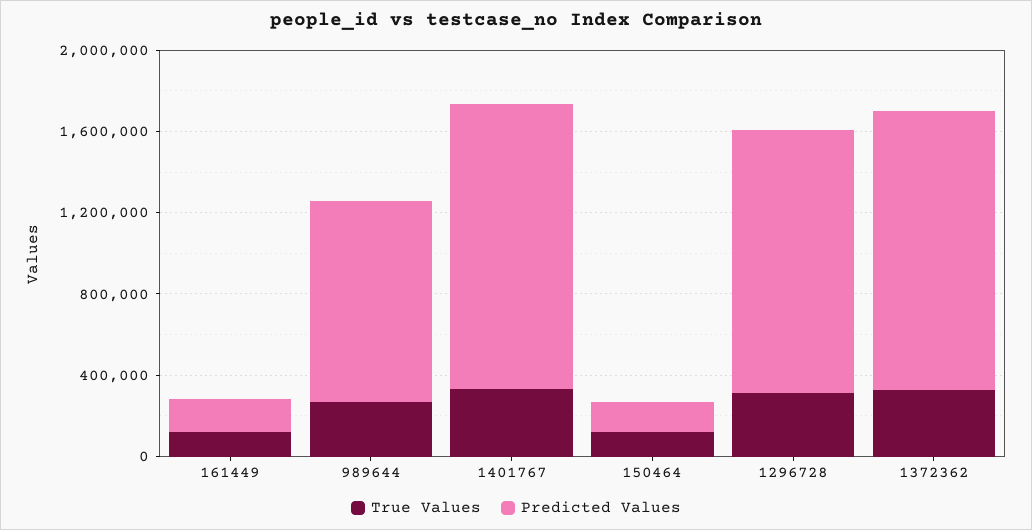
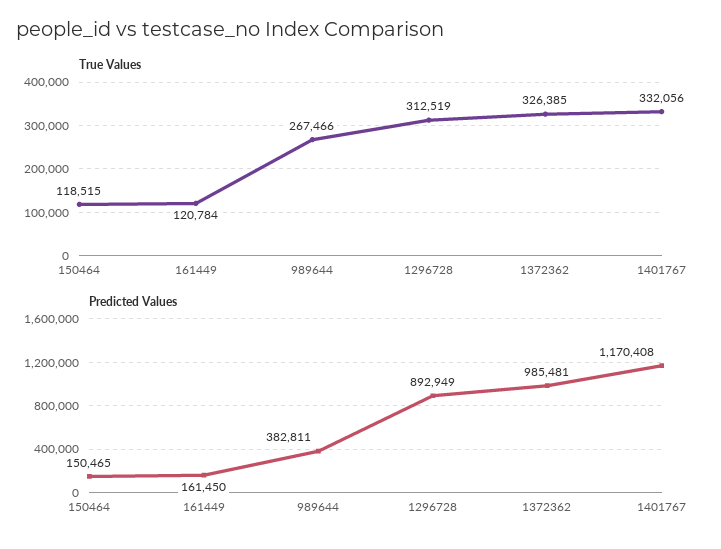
  {
    "True Values": {
      "161449": 120784,
      "989644": 267466,
      "1401767": 332056,
      "150464": 118515,
      "1296728": 312519,
      "1372362": 326385
    },
    "Predicted Values": {
      "161449": 161450,
-     "989644": 1000000,
+     "989644": 382811,
-     "1401767": 1400000,
+     "1401767": 1170408,
      "150464": 150465,
-     "1296728": 1300000,
+     "1296728": 892949,
-     "1372362": 1400000
+     "1372362": 985481
    }
  }

